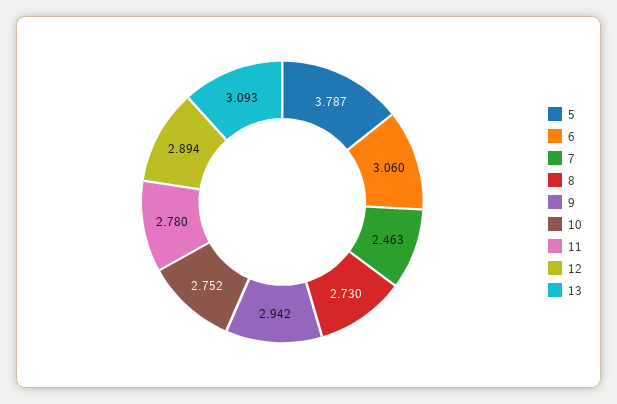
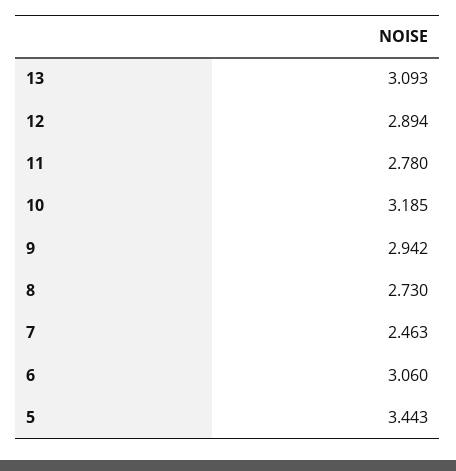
  {
-   "5": 3.787,
+   "5": 3.443,
    "6": 3.06,
    "7": 2.463,
    "8": 2.73,
    "9": 2.942,
-   "10": 2.752,
+   "10": 3.185,
    "11": 2.78,
    "12": 2.894,
    "13": 3.093
  }

